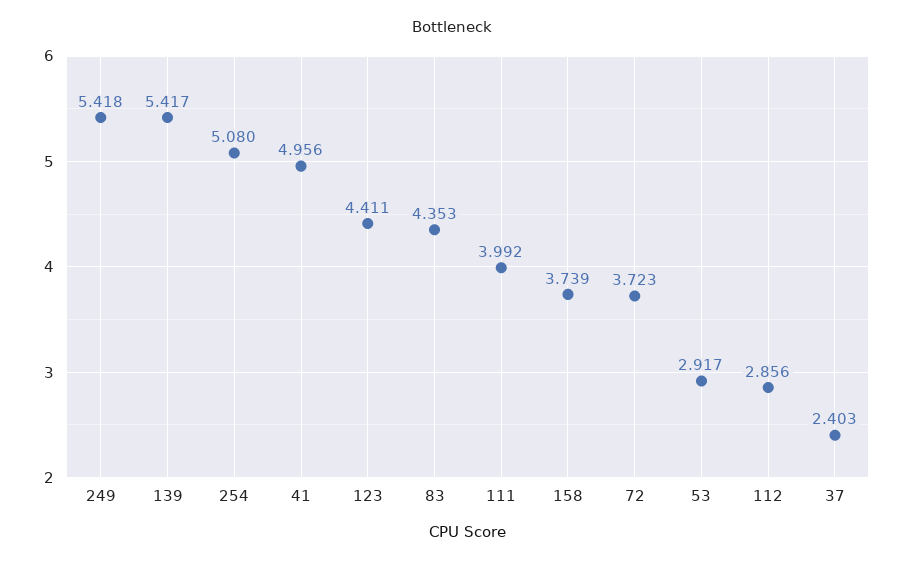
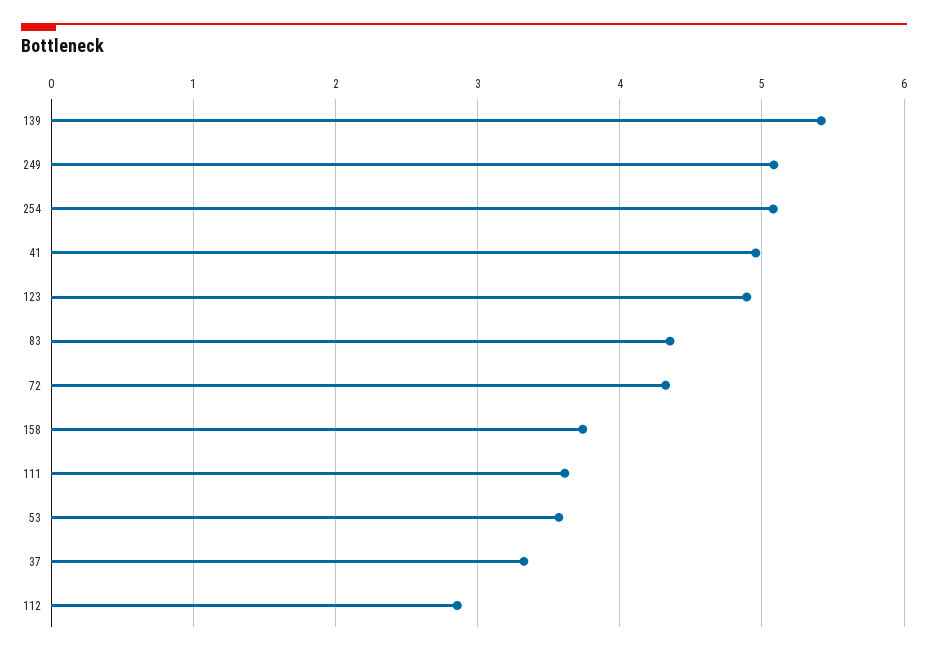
  {
-   "249": 5.418,
+   "249": 5.1,
    "139": 5.417,
    "254": 5.08,
    "41": 4.956,
-   "123": 4.411,
+   "123": 4.9,
    "83": 4.353,
-   "111": 3.992,
+   "111": 3.6,
    "158": 3.739,
-   "72": 3.723,
+   "72": 4.3,
-   "53": 2.917,
+   "53": 3.6,
    "112": 2.856,
-   "37": 2.403
+   "37": 3.3
  }

